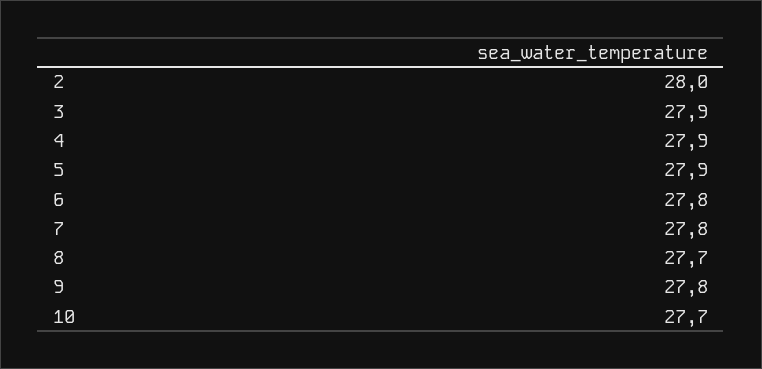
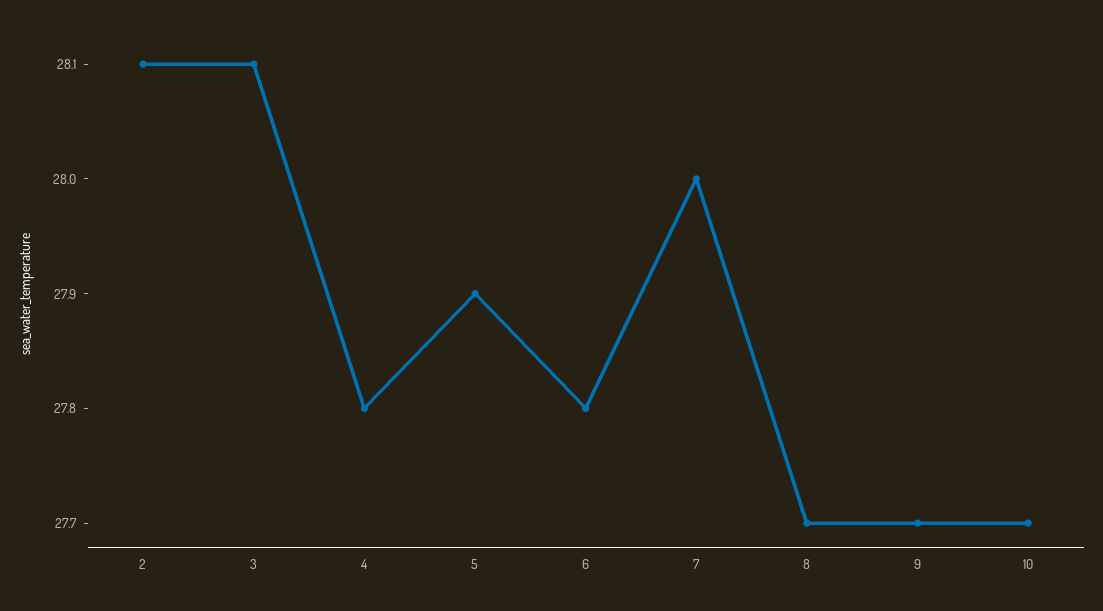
  {
-   "2": 28,
+   "2": 28.1,
-   "3": 27.9,
+   "3": 28.1,
-   "4": 27.9,
+   "4": 27.8,
    "5": 27.9,
    "6": 27.8,
-   "7": 27.8,
+   "7": 28,
    "8": 27.7,
-   "9": 27.8,
+   "9": 27.7,
    "10": 27.7
  }

